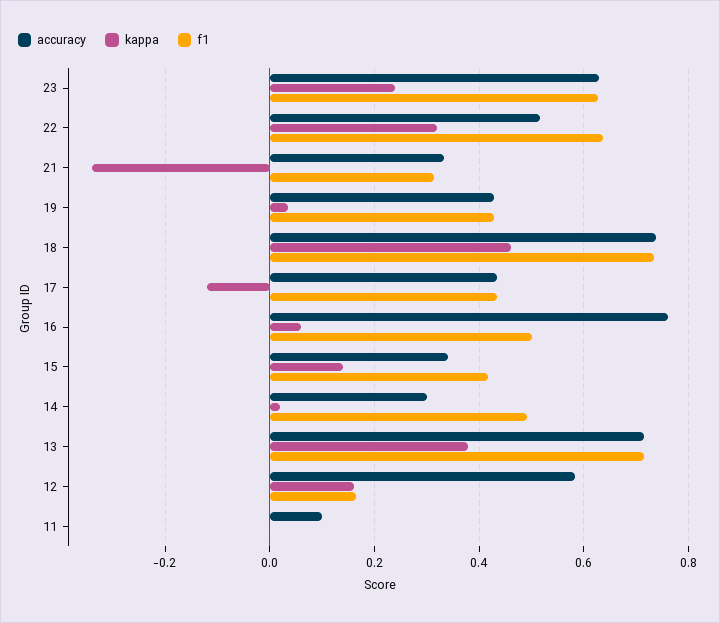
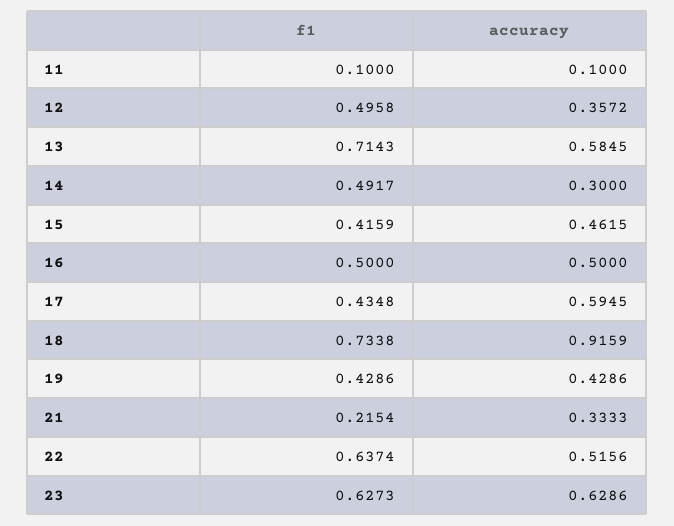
  {
    "accuracy": {
      "23": 0.6286,
      "22": 0.5156,
      "21": 0.3333,
      "19": 0.4286,
-     "18": 0.74,
+     "18": 0.9159,
-     "17": 0.44,
+     "17": 0.5945,
-     "16": 0.76,
+     "16": 0.5,
-     "15": 0.34,
+     "15": 0.4615,
      "14": 0.3,
-     "13": 0.72,
+     "13": 0.5845,
-     "12": 0.58,
+     "12": 0.3572,
      "11": 0.1
    },
-   "kappa": {
-     "23": 0.24,
-     "22": 0.32,
-     "21": -0.34,
-     "19": 0.04,
-     "18": 0.46,
-     "17": -0.12,
-     "16": 0.06,
-     "15": 0.14,
-     "14": 0.02,
-     "13": 0.38,
-     "12": 0.16,
-     "11": 0
-   },
    "f1": {
      "23": 0.6273,
      "22": 0.6374,
-     "21": 0.32,
+     "21": 0.2154,
      "19": 0.4286,
      "18": 0.7338,
      "17": 0.4348,
      "16": 0.5,
      "15": 0.4159,
      "14": 0.4917,
      "13": 0.7143,
-     "12": 0.16,
+     "12": 0.4958,
-     "11": 0
+     "11": 0.1
    }
  }

